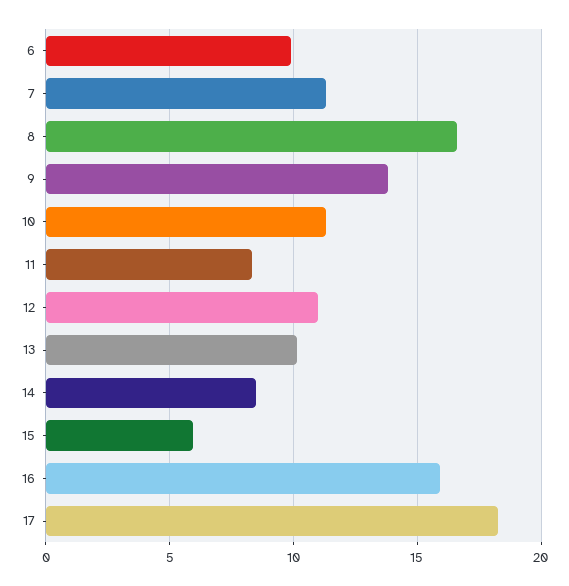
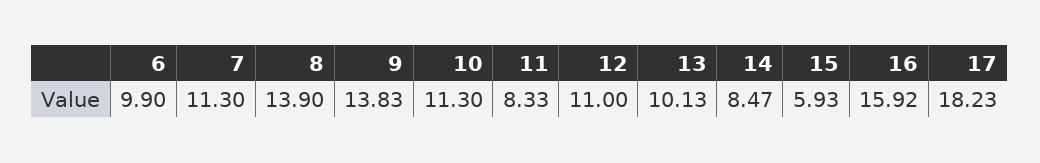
  {
    "6": 9.9,
    "7": 11.3,
-   "8": 16.5,
+   "8": 13.9,
    "9": 13.83,
    "10": 11.3,
    "11": 8.33,
    "12": 11,
    "13": 10.13,
    "14": 8.47,
    "15": 5.93,
    "16": 15.92,
    "17": 18.23
  }

